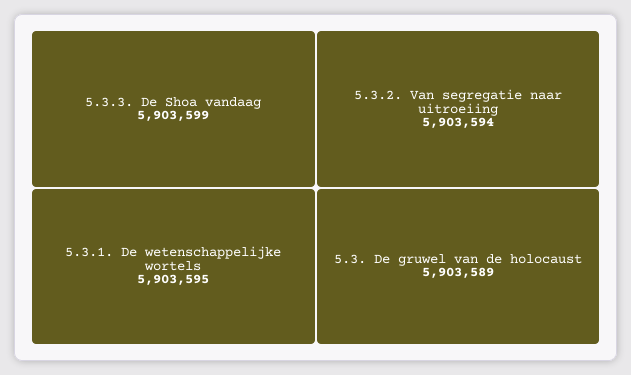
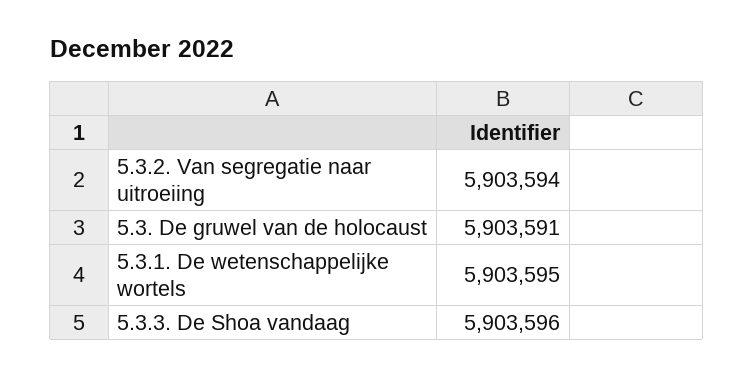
  {
-   "5.3.3. De Shoa vandaag": 5903599,
+   "5.3.3. De Shoa vandaag": 5903596,
    "5.3.1. De wetenschappelijke wortels": 5903595,
    "5.3.2. Van segregatie naar uitroeiing": 5903594,
-   "5.3. De gruwel van de holocaust": 5903589
+   "5.3. De gruwel van de holocaust": 5903591
  }

